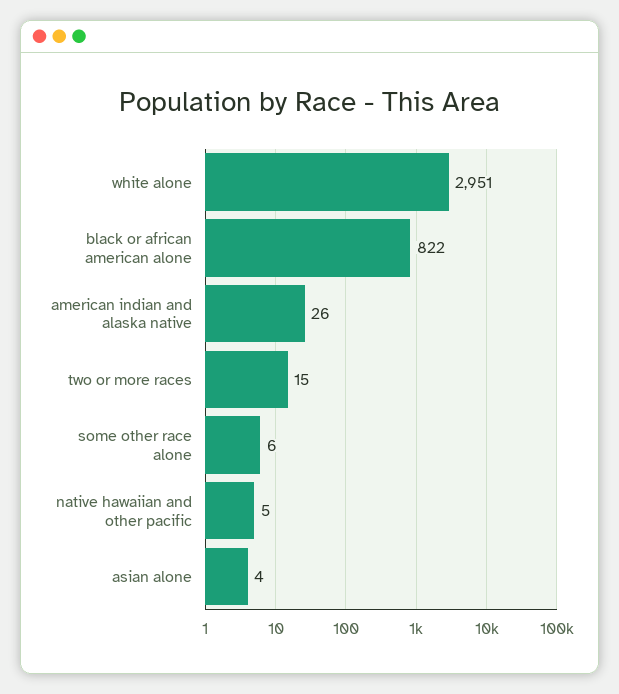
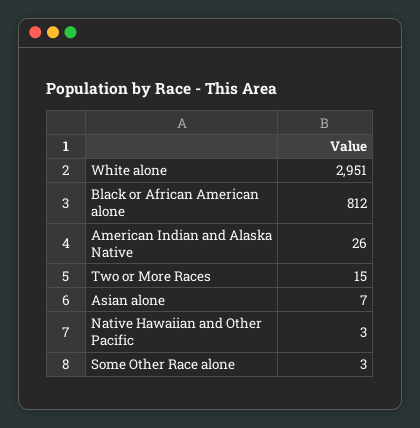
  {
    "white alone": 2951,
-   "black or african american alone": 822,
+   "black or african american alone": 812,
    "american indian and alaska native": 26,
    "two or more races": 15,
-   "some other race alone": 6,
+   "some other race alone": 3,
-   "native hawaiian and other pacific": 5,
+   "native hawaiian and other pacific": 3,
-   "asian alone": 4
+   "asian alone": 7
  }

